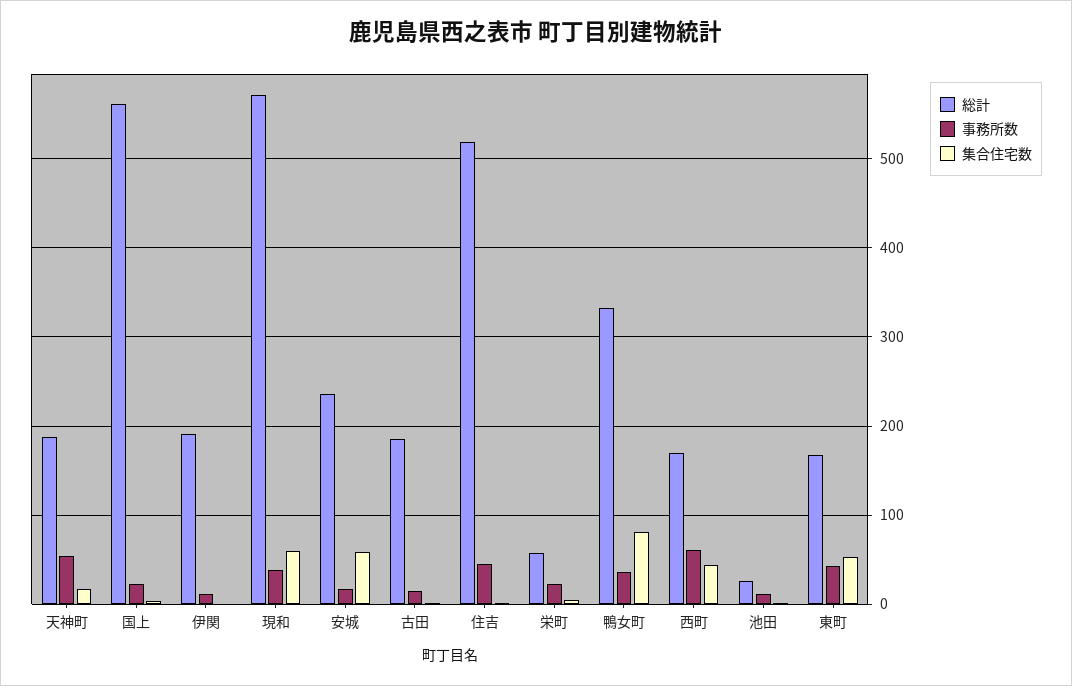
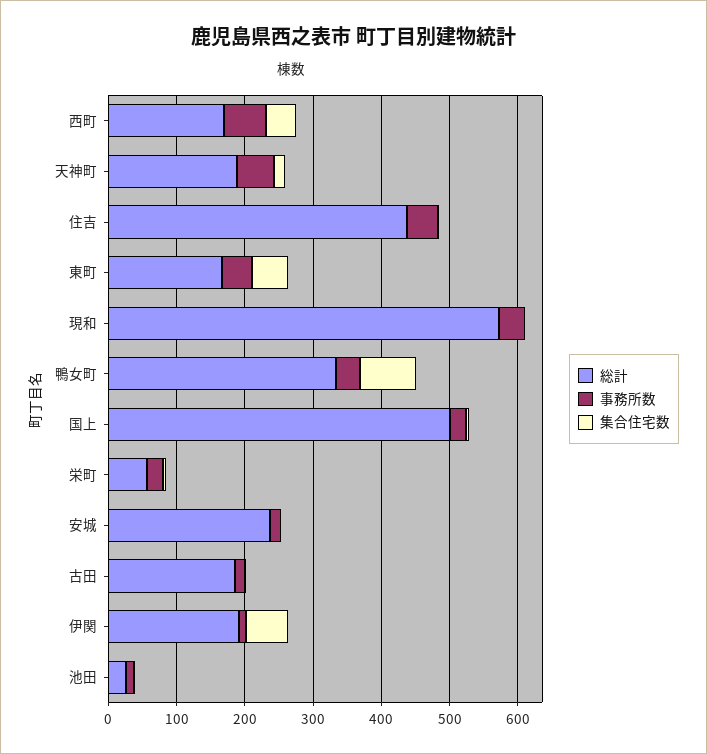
  {
    "総計": {
      "天神町": 190,
-     "国上": 560,
+     "国上": 500,
      "伊関": 190,
      "現和": 570,
      "安城": 240,
      "古田": 190,
-     "住吉": 520,
+     "住吉": 440,
      "栄町": 60,
      "鴨女町": 330,
      "西町": 170,
      "池田": 30,
      "東町": 170
    },
    "事務所数": {
      "天神町": 50,
      "国上": 20,
      "伊関": 10,
      "現和": 40,
      "安城": 20,
      "古田": 20,
      "住吉": 50,
      "栄町": 20,
      "鴨女町": 40,
      "西町": 60,
      "池田": 10,
      "東町": 40
    },
    "集合住宅数": {
      "天神町": 20,
      "国上": 0,
-     "伊関": 0,
+     "伊関": 60,
-     "現和": 60,
+     "現和": 0,
-     "安城": 60,
+     "安城": 0,
      "古田": 0,
      "住吉": 0,
      "栄町": 10,
      "鴨女町": 80,
      "西町": 40,
      "池田": 0,
      "東町": 50
    }
  }

